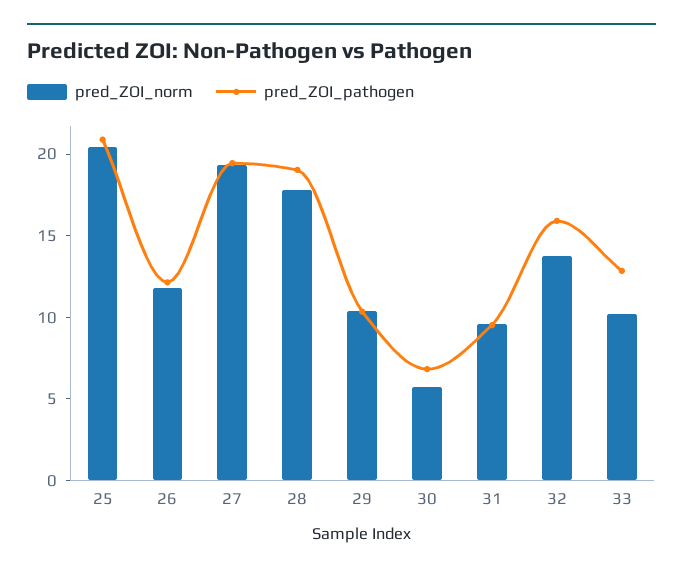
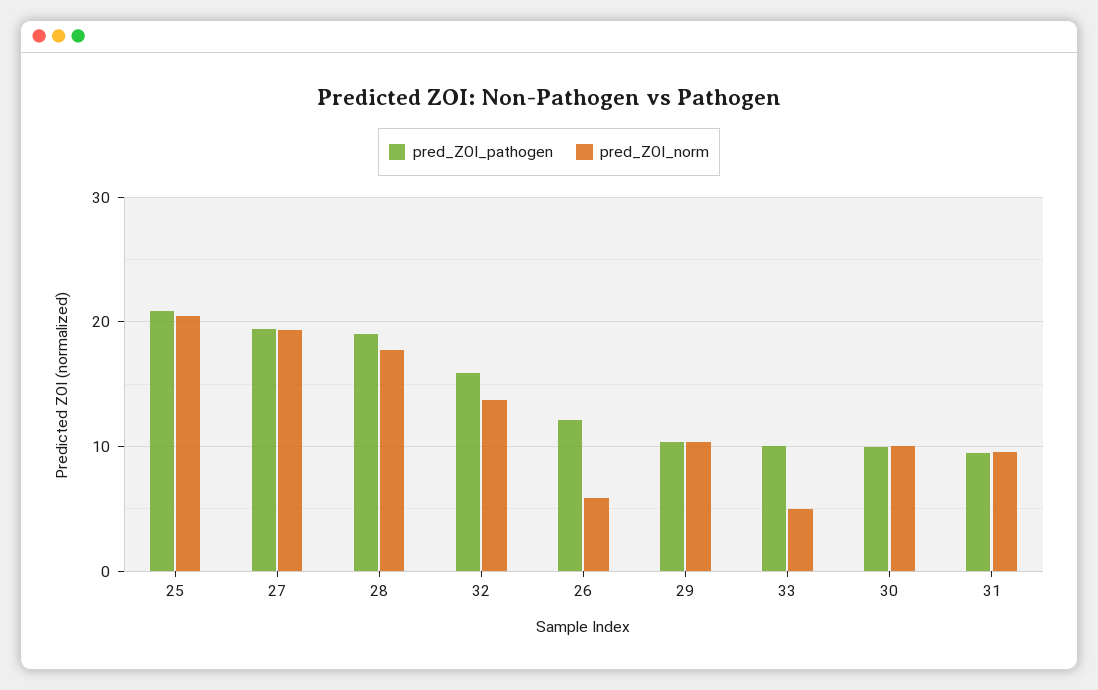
  {
    "pred_ZOI_norm": {
      "25": 20,
-     "26": 12,
+     "26": 6,
      "27": 19,
      "28": 18,
      "29": 10,
-     "30": 6,
+     "30": 10,
      "31": 10,
      "32": 14,
-     "33": 10
+     "33": 5
    },
    "pred_ZOI_pathogen": {
      "25": 21,
      "26": 12,
      "27": 19,
      "28": 19,
      "29": 10,
-     "30": 7,
+     "30": 10,
      "31": 10,
      "32": 16,
-     "33": 13
+     "33": 10
    }
  }

